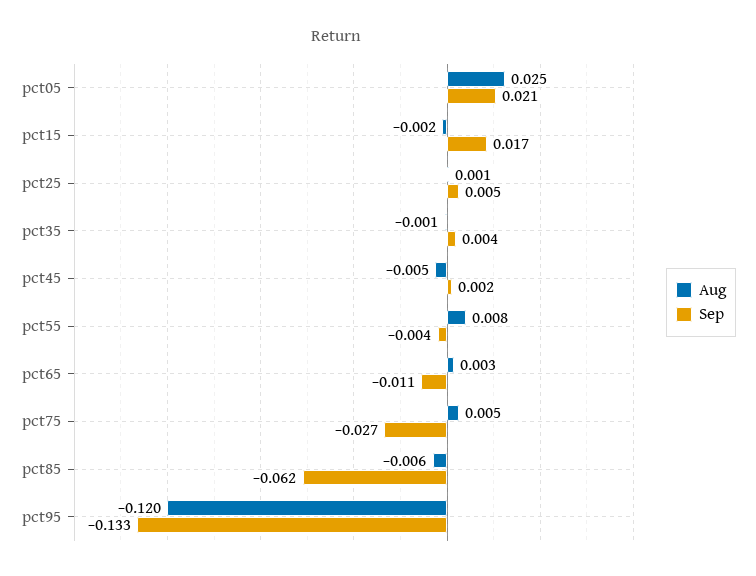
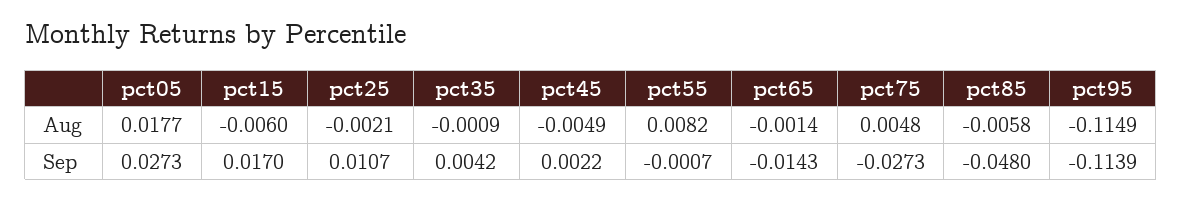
  {
    "Aug": {
-     "pct05": 0.025,
+     "pct05": 0.0177,
-     "pct15": -0.002,
+     "pct15": -0.006,
-     "pct25": 0.001,
+     "pct25": -0.0021,
      "pct35": -0.0009,
      "pct45": -0.0049,
      "pct55": 0.0082,
-     "pct65": 0.003,
+     "pct65": -0.0014,
      "pct75": 0.0048,
      "pct85": -0.0058,
-     "pct95": -0.12
+     "pct95": -0.1149
    },
    "Sep": {
-     "pct05": 0.021,
+     "pct05": 0.0273,
      "pct15": 0.017,
-     "pct25": 0.005,
+     "pct25": 0.0107,
      "pct35": 0.0042,
      "pct45": 0.0022,
-     "pct55": -0.004,
+     "pct55": -0.0007,
-     "pct65": -0.011,
+     "pct65": -0.0143,
      "pct75": -0.0273,
-     "pct85": -0.062,
+     "pct85": -0.048,
-     "pct95": -0.133
+     "pct95": -0.1139
    }
  }

